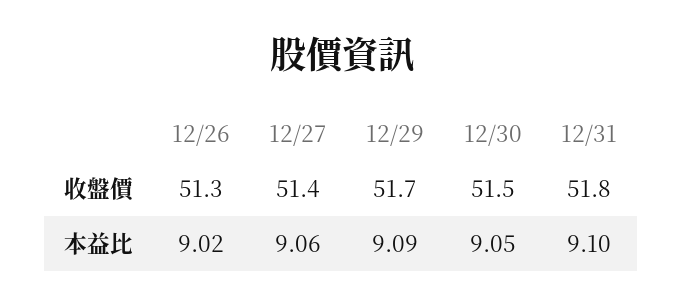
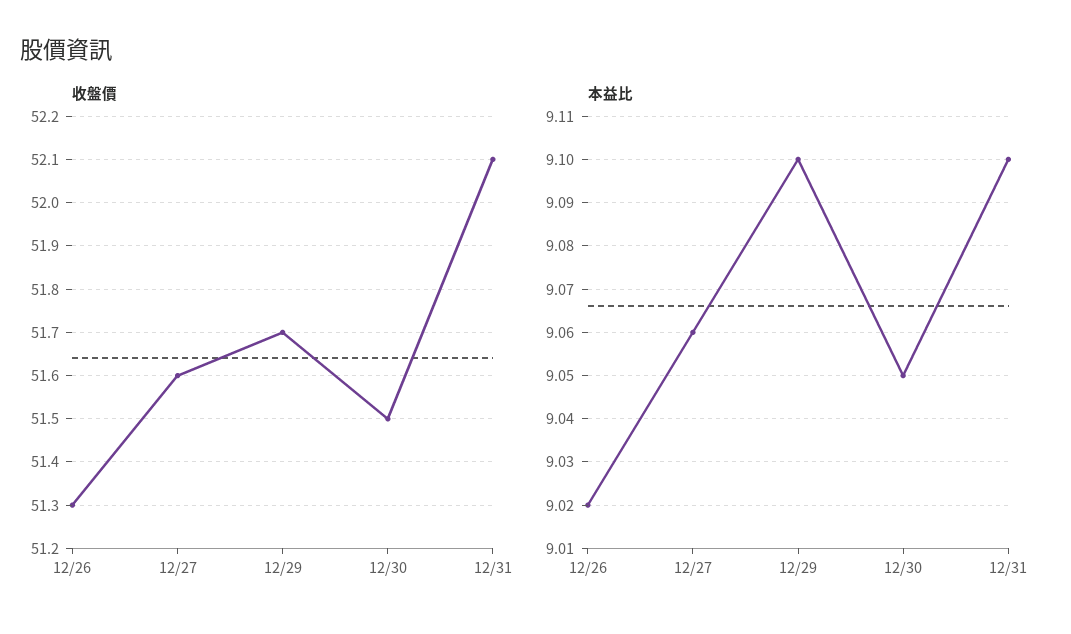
  {
    "收盤價": {
      "12/26": 51.3,
-     "12/27": 51.4,
+     "12/27": 51.6,
      "12/29": 51.7,
      "12/30": 51.5,
-     "12/31": 51.8
+     "12/31": 52.1
    },
    "本益比": {
      "12/26": 9.02,
      "12/27": 9.06,
-     "12/29": 9.09,
+     "12/29": 9.1,
      "12/30": 9.05,
      "12/31": 9.1
    }
  }

